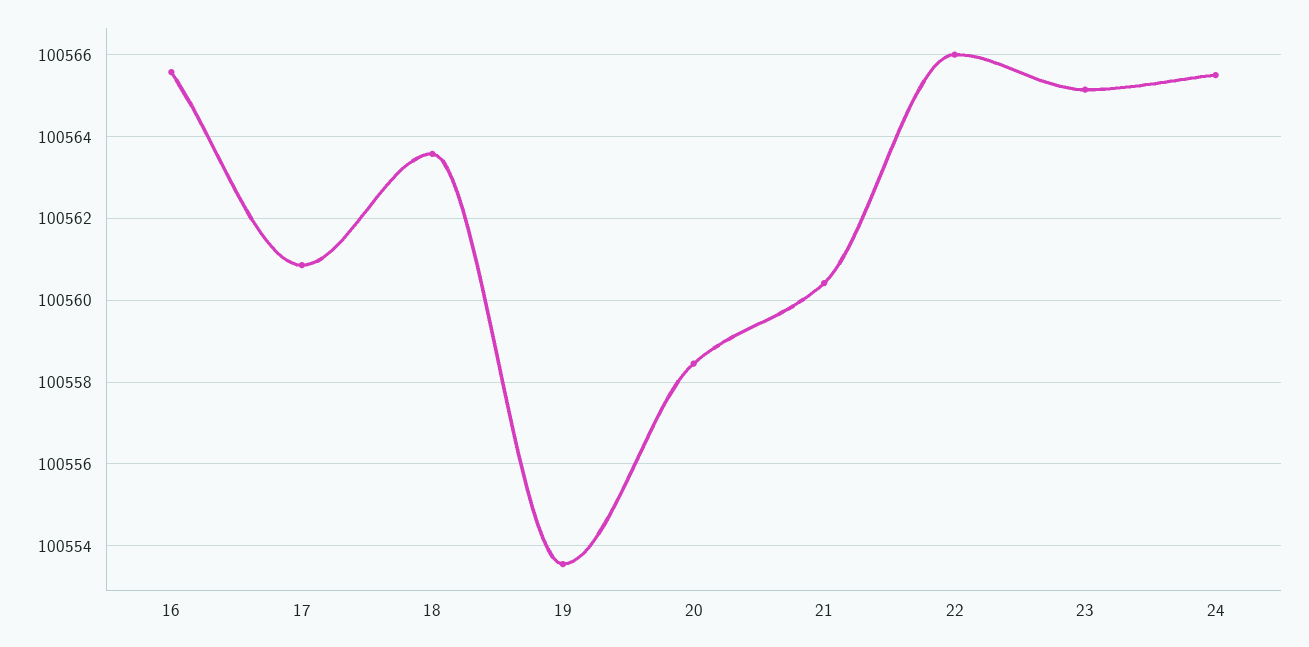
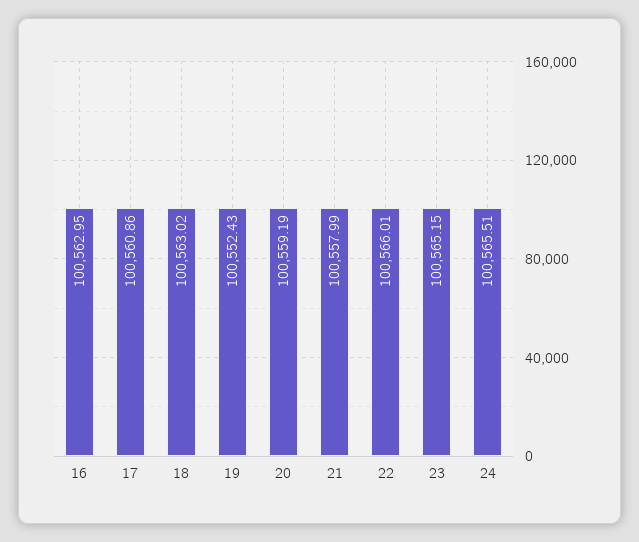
  {
-   "16": 100565.6,
+   "16": 100562.95,
    "17": 100560.86,
-   "18": 100563.6,
+   "18": 100563.02,
-   "19": 100553.6,
+   "19": 100552.43,
-   "20": 100558.4,
+   "20": 100559.19,
-   "21": 100560.4,
+   "21": 100557.99,
    "22": 100566.01,
    "23": 100565.15,
    "24": 100565.51
  }

